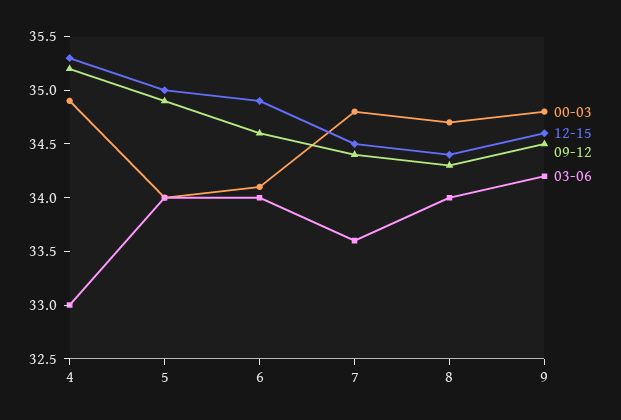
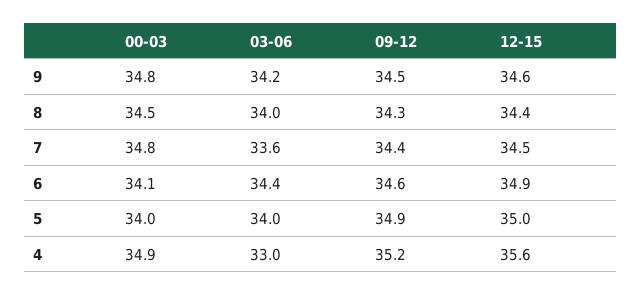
  {
    "00-03": {
      "4": 34.9,
      "5": 34,
      "6": 34.1,
      "7": 34.8,
-     "8": 34.7,
+     "8": 34.5,
      "9": 34.8
    },
    "12-15": {
-     "4": 35.3,
+     "4": 35.6,
      "5": 35,
      "6": 34.9,
      "7": 34.5,
      "8": 34.4,
      "9": 34.6
    },
    "09-12": {
      "4": 35.2,
      "5": 34.9,
      "6": 34.6,
      "7": 34.4,
      "8": 34.3,
      "9": 34.5
    },
    "03-06": {
      "4": 33,
      "5": 34,
-     "6": 34,
+     "6": 34.4,
      "7": 33.6,
      "8": 34,
      "9": 34.2
    }
  }

